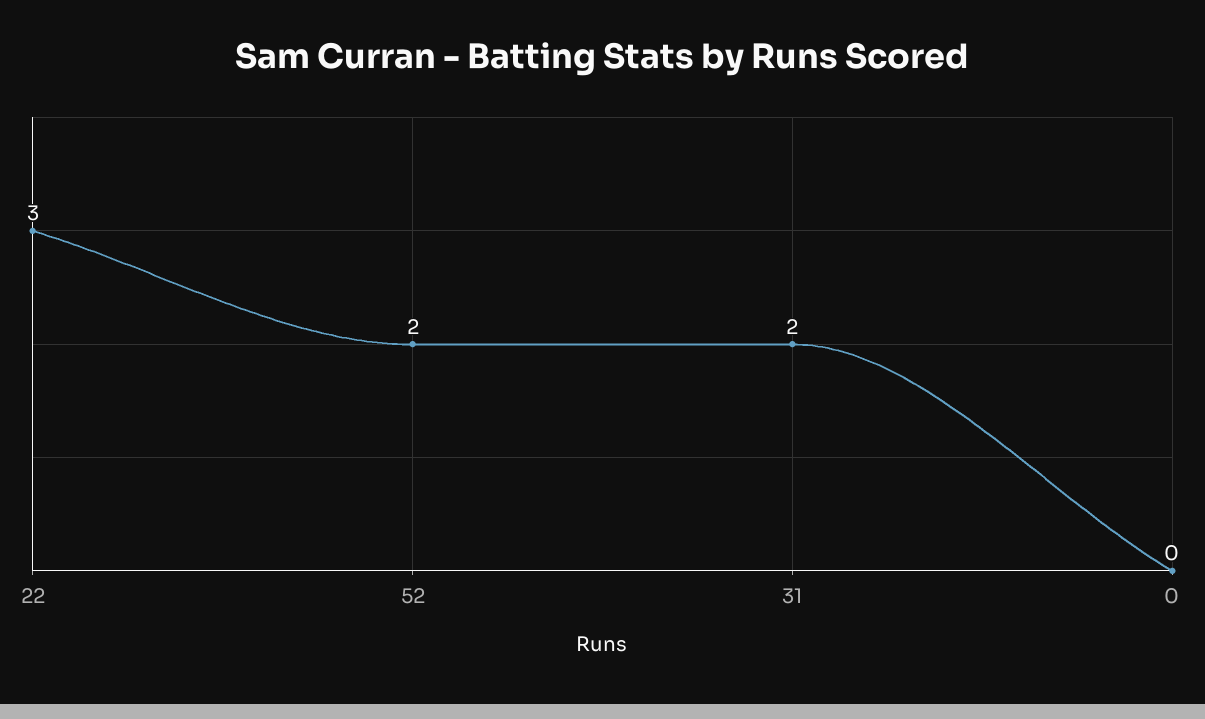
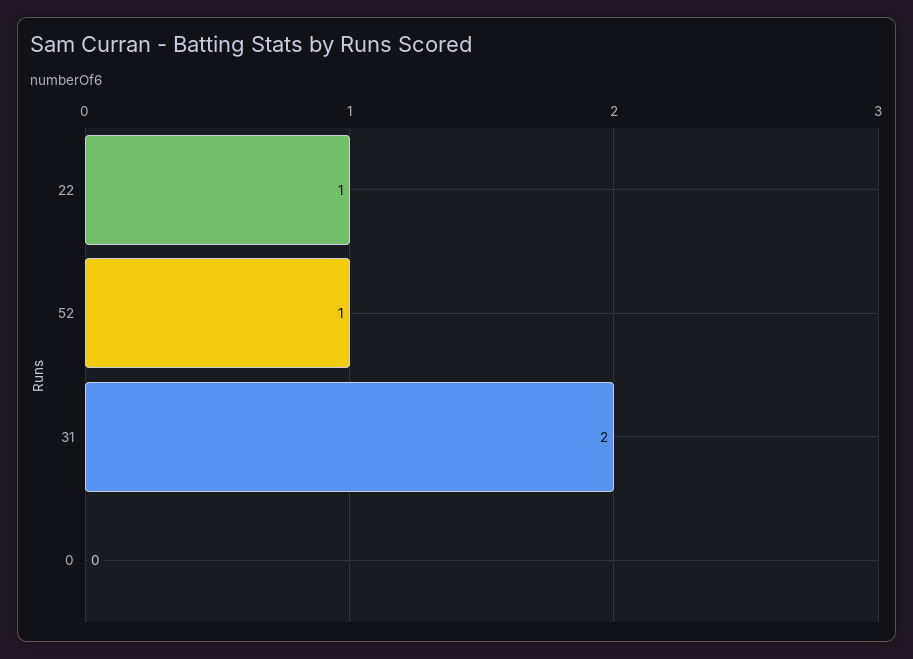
  {
-   "22": 3,
+   "22": 1,
-   "52": 2,
+   "52": 1,
    "31": 2,
    "0": 0
  }

